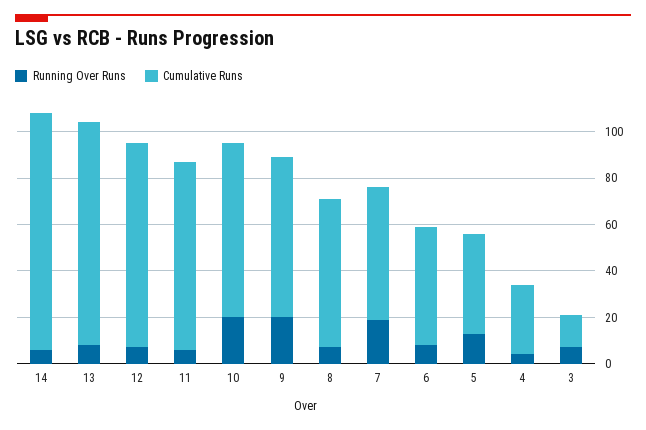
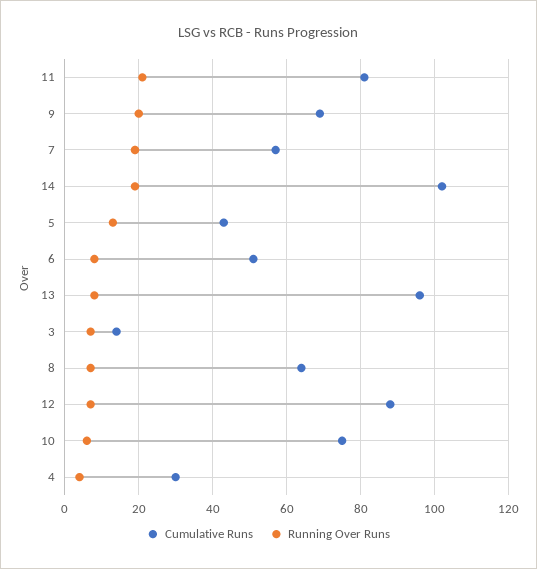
  {
    "Running Over Runs": {
-     "14": 5,
+     "14": 20,
      "13": 10,
      "12": 5,
-     "11": 5,
+     "11": 20,
-     "10": 20,
+     "10": 5,
      "9": 20,
      "8": 5,
      "7": 20,
      "6": 10,
      "5": 15,
      "4": 5,
      "3": 5
    },
    "Cumulative Runs": {
      "14": 100,
      "13": 95,
      "12": 90,
      "11": 80,
      "10": 75,
      "9": 70,
      "8": 65,
      "7": 55,
      "6": 50,
      "5": 45,
      "4": 30,
      "3": 15
    }
  }

